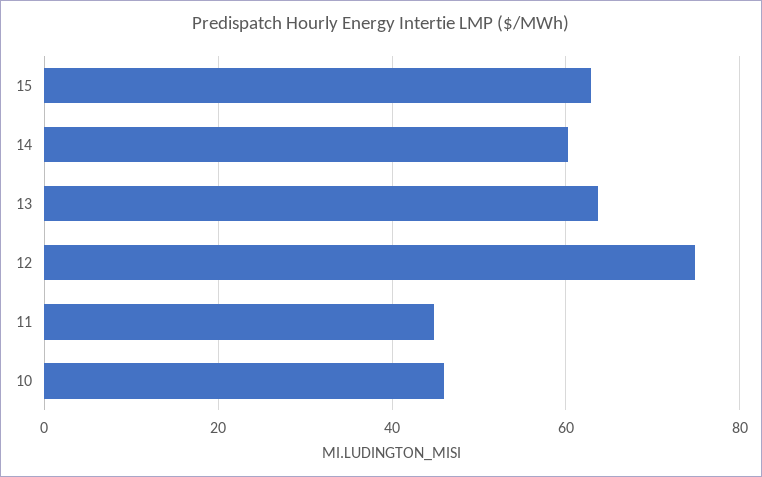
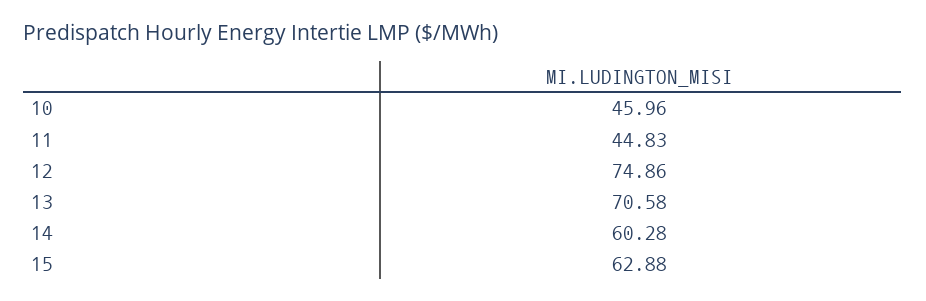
  {
    "15": 62.88,
    "14": 60.28,
-   "13": 64,
+   "13": 70.58,
    "12": 74.86,
    "11": 44.83,
    "10": 45.96
  }

